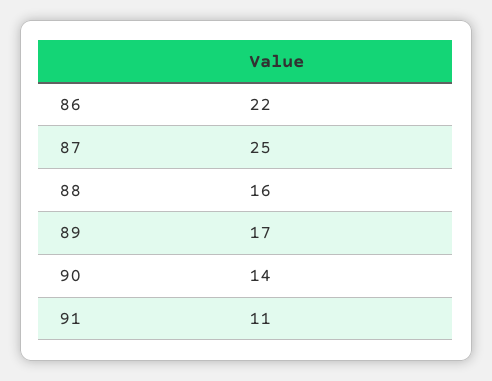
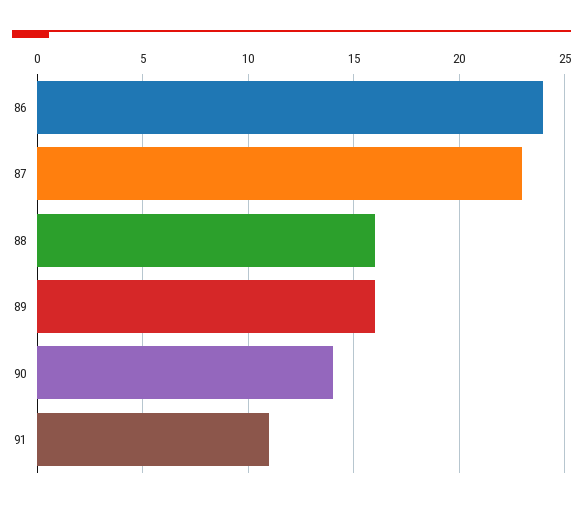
  {
-   "86": 22,
+   "86": 24,
-   "87": 25,
+   "87": 23,
    "88": 16,
-   "89": 17,
+   "89": 16,
    "90": 14,
    "91": 11
  }

